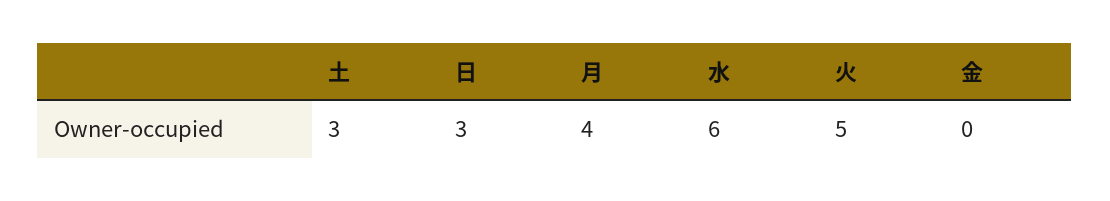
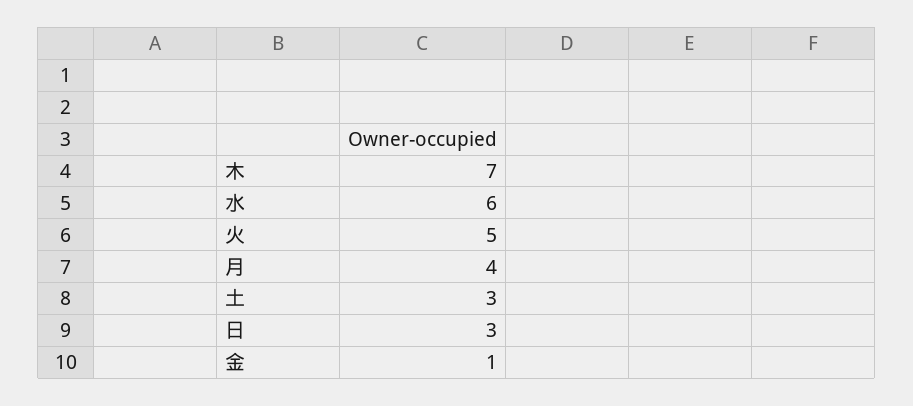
  {
    "土": 3,
    "日": 3,
    "月": 4,
    "水": 6,
    "火": 5,
-   "金": 0
+   "金": 1,
+   "木": 7
  }

